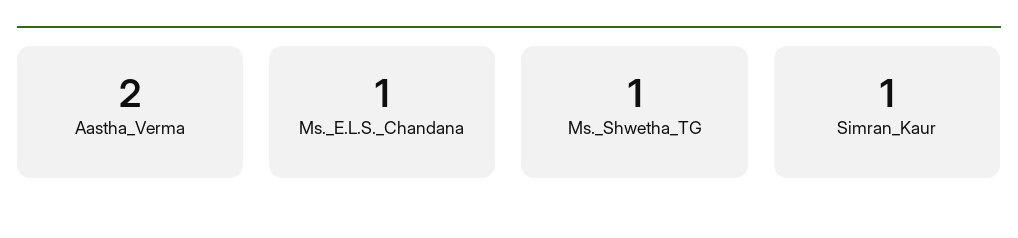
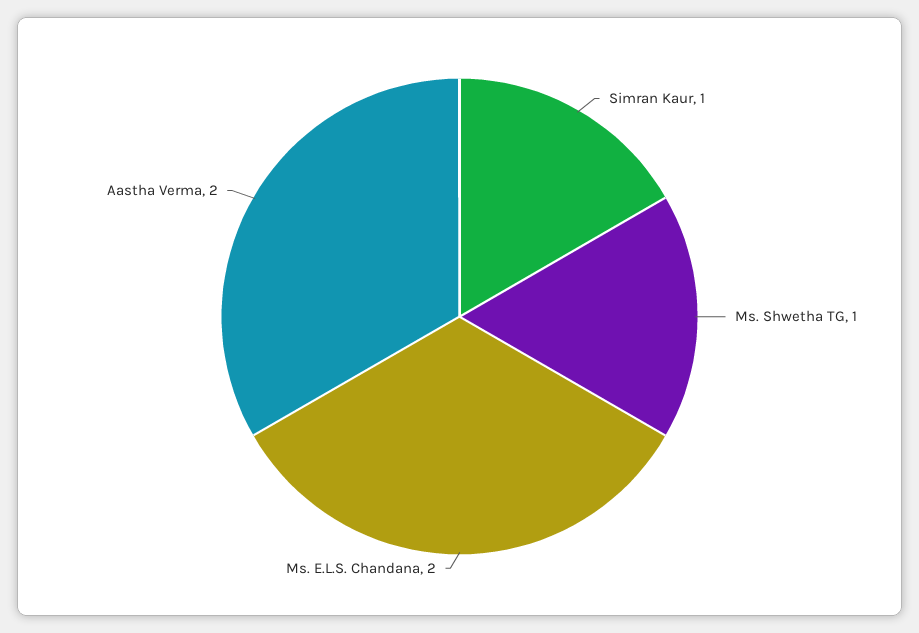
  {
    "Aastha_Verma": 2,
-   "Ms._E.L.S._Chandana": 1,
+   "Ms._E.L.S._Chandana": 2,
    "Ms._Shwetha_TG": 1,
    "Simran_Kaur": 1
  }

